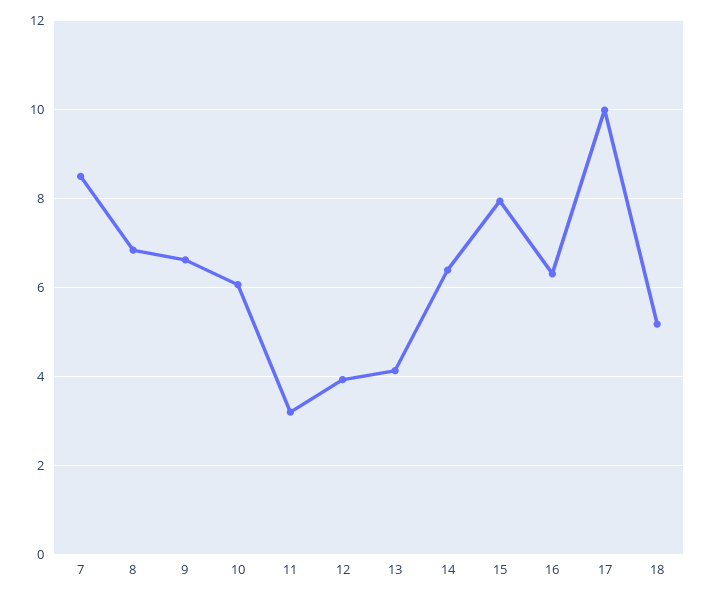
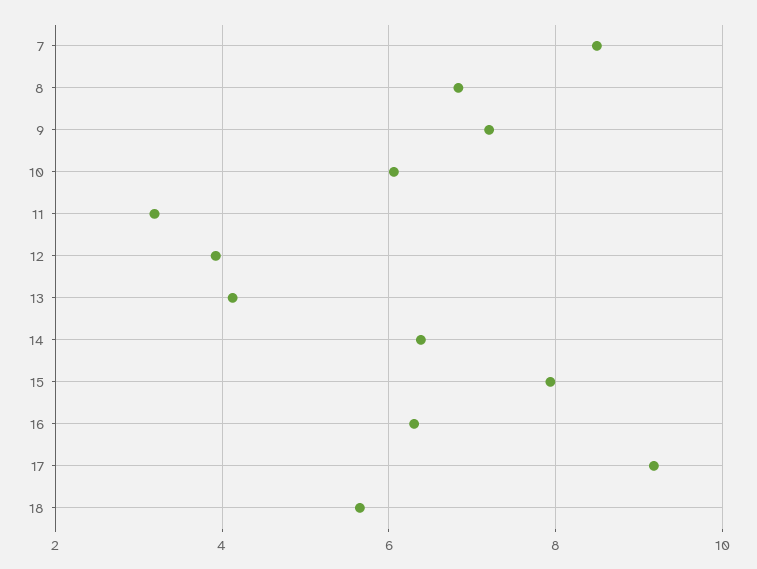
  {
    "7": 8.4,
    "8": 6.8,
-   "9": 6.6,
+   "9": 7.2,
    "10": 6,
    "11": 3.2,
    "12": 4,
    "13": 4.2,
    "14": 6.4,
    "15": 8,
    "16": 6.4,
-   "17": 10,
+   "17": 9.2,
-   "18": 5.2
+   "18": 5.6
  }

